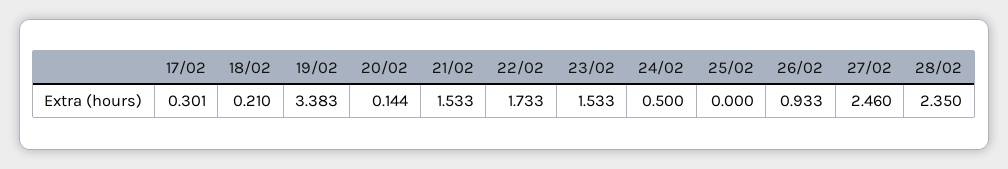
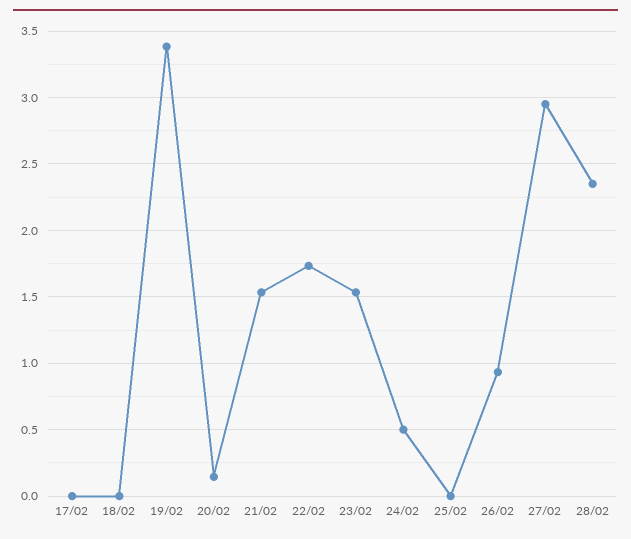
  {
-   "17/02": 0.301,
+   "17/02": 0,
-   "18/02": 0.21,
+   "18/02": 0,
    "19/02": 3.383,
    "20/02": 0.144,
    "21/02": 1.533,
    "22/02": 1.733,
    "23/02": 1.533,
    "24/02": 0.5,
    "25/02": 0,
    "26/02": 0.933,
-   "27/02": 2.46,
+   "27/02": 2.95,
    "28/02": 2.35
  }

